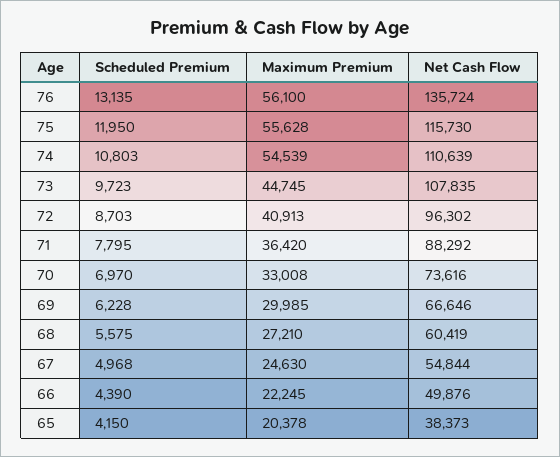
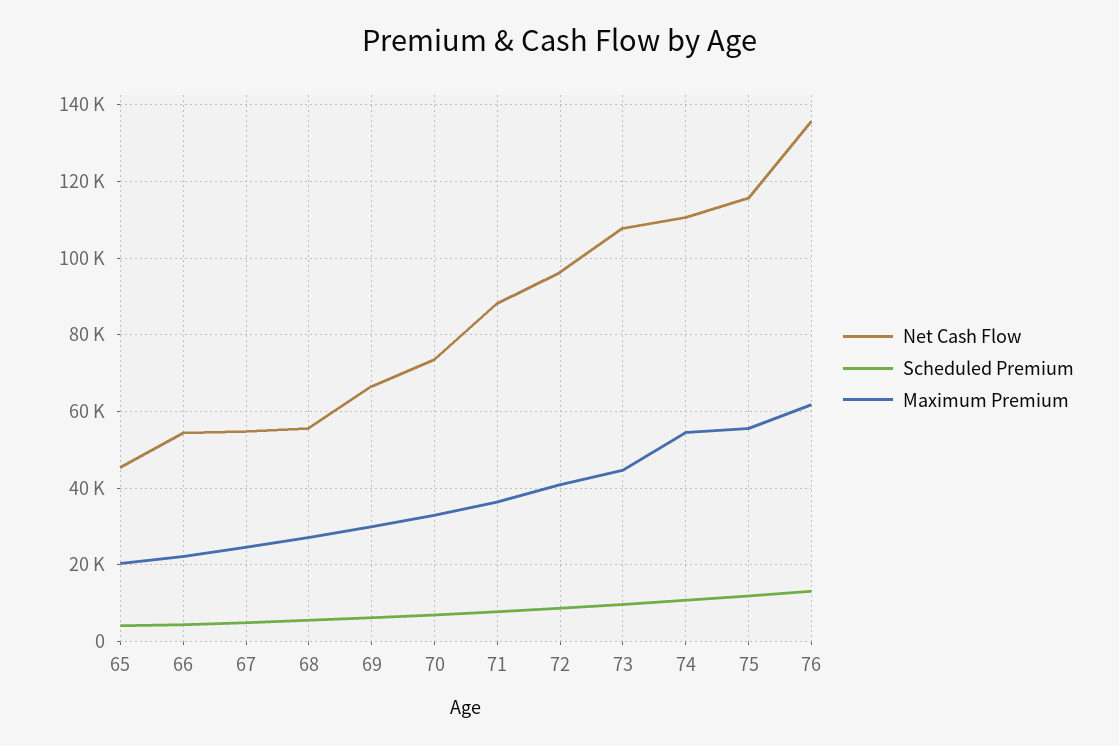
  {
    "Scheduled Premium": {
      "76": 13135,
      "75": 11950,
      "74": 10803,
      "73": 9723,
      "72": 8703,
      "71": 7795,
      "70": 6970,
      "69": 6228,
      "68": 5575,
      "67": 4968,
      "66": 4390,
      "65": 4150
    },
    "Maximum Premium": {
-     "76": 56100,
+     "76": 62000,
      "75": 55628,
      "74": 54539,
      "73": 44745,
      "72": 40913,
      "71": 36420,
      "70": 33008,
      "69": 29985,
      "68": 27210,
      "67": 24630,
      "66": 22245,
      "65": 20378
    },
    "Net Cash Flow": {
      "76": 135724,
      "75": 115730,
      "74": 110639,
      "73": 107835,
      "72": 96302,
      "71": 88292,
      "70": 73616,
      "69": 66646,
-     "68": 60419,
+     "68": 56000,
      "67": 54844,
-     "66": 49876,
+     "66": 54000,
-     "65": 38373
+     "65": 46000
    }
  }

